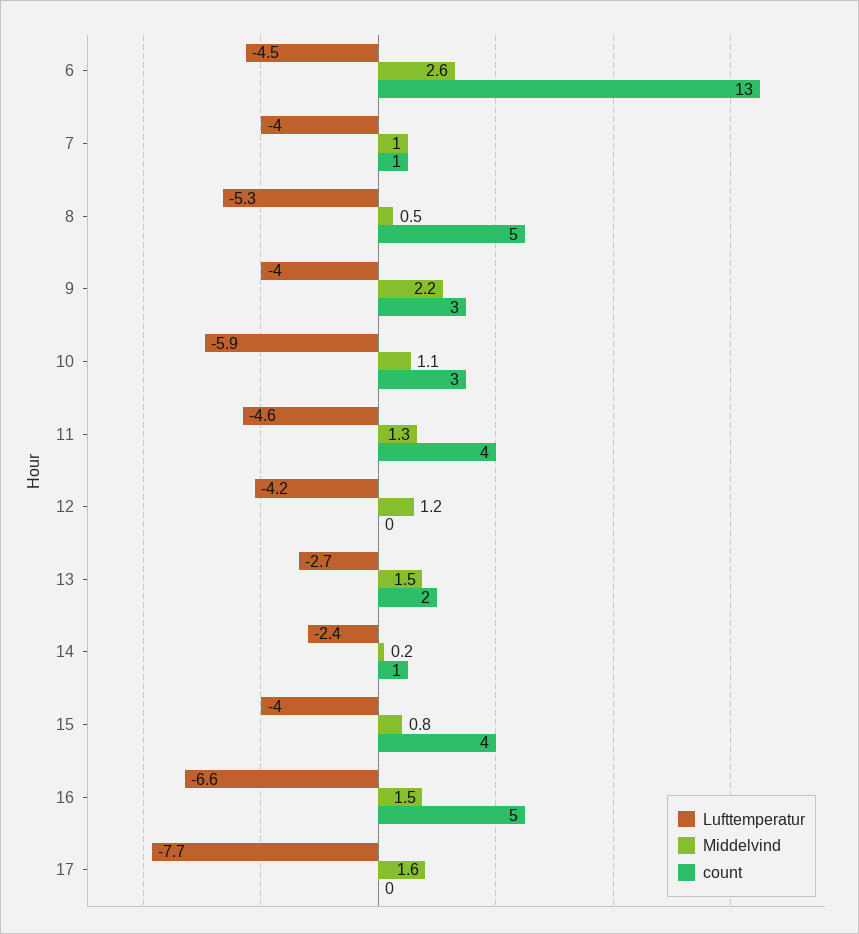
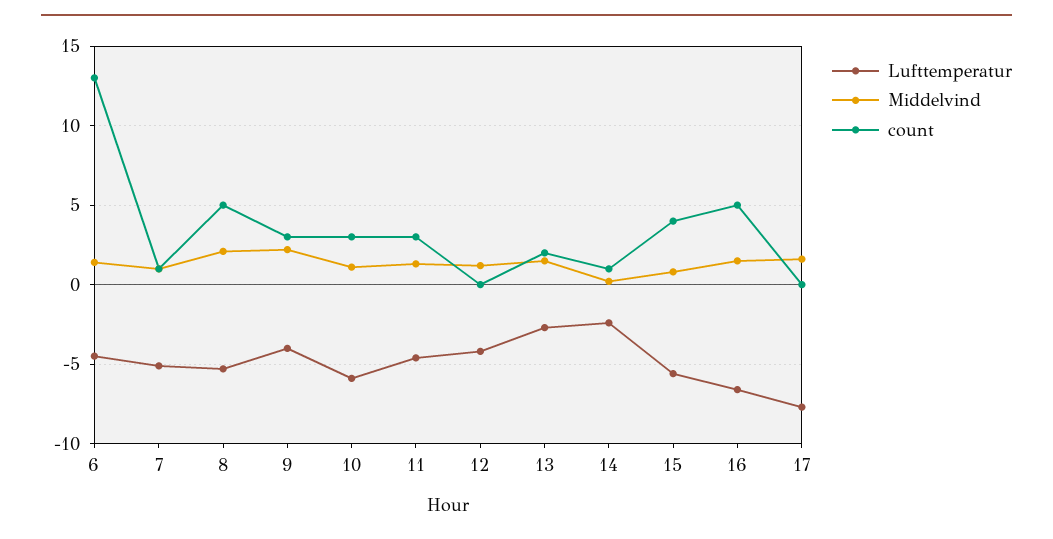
  {
    "Lufttemperatur": {
      "6": -4.5,
-     "7": -4,
+     "7": -5,
      "8": -5.3,
      "9": -4,
      "10": -5.9,
      "11": -4.6,
      "12": -4.2,
      "13": -2.7,
      "14": -2.4,
-     "15": -4,
+     "15": -5.5,
      "16": -6.6,
      "17": -7.7
    },
    "Middelvind": {
-     "6": 2.6,
+     "6": 1.5,
      "7": 1,
-     "8": 0.5,
+     "8": 2,
      "9": 2.2,
      "10": 1.1,
      "11": 1.3,
      "12": 1.2,
      "13": 1.5,
      "14": 0.2,
      "15": 0.8,
      "16": 1.5,
      "17": 1.6
    },
    "count": {
      "6": 13,
      "7": 1,
      "8": 5,
      "9": 3,
      "10": 3,
-     "11": 4,
+     "11": 3,
      "12": 0,
      "13": 2,
      "14": 1,
      "15": 4,
      "16": 5,
      "17": 0
    }
  }

